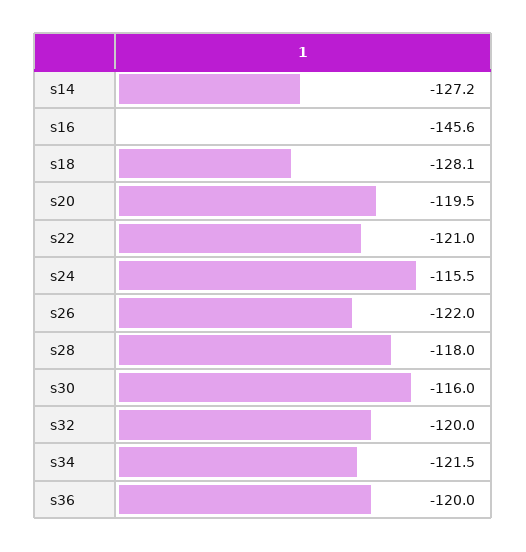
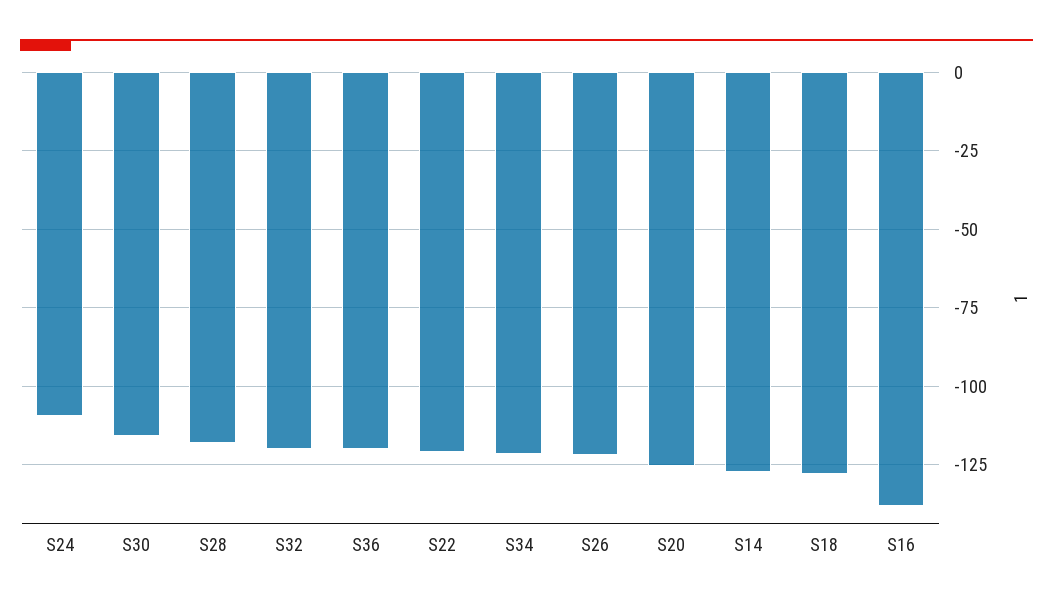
  {
    "s14": -127.2,
-   "s16": -145.6,
+   "s16": -137.5,
    "s18": -128.1,
-   "s20": -119.5,
+   "s20": -125,
    "s22": -121,
-   "s24": -115.5,
+   "s24": -110,
    "s26": -122,
    "s28": -118,
    "s30": -116,
    "s32": -120,
    "s34": -121.5,
    "s36": -120
  }

